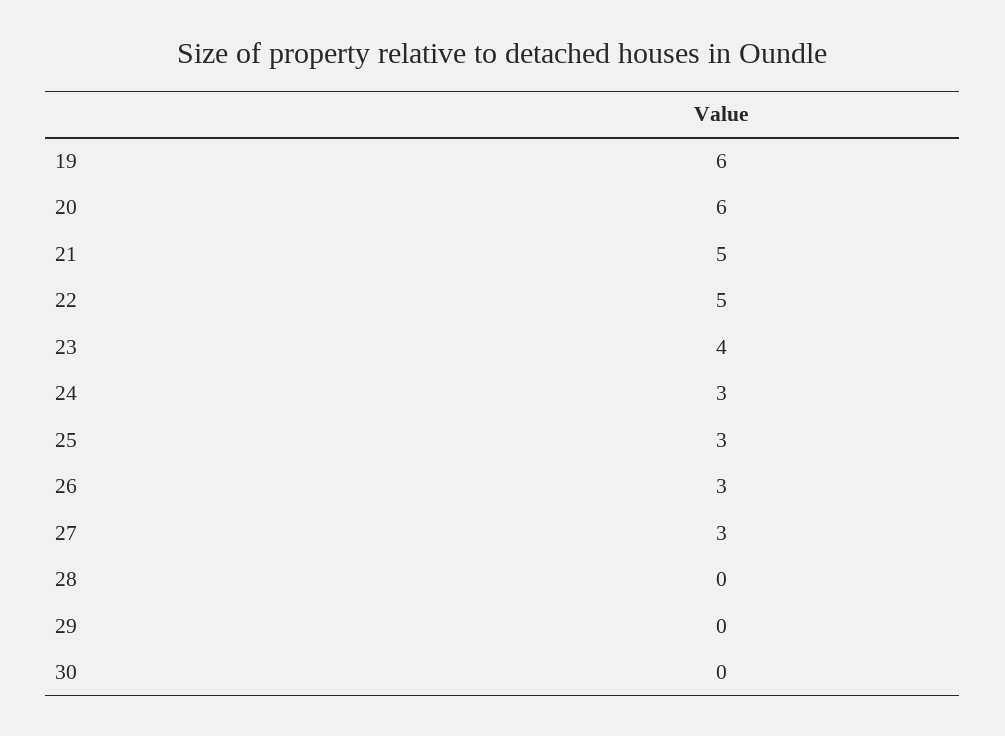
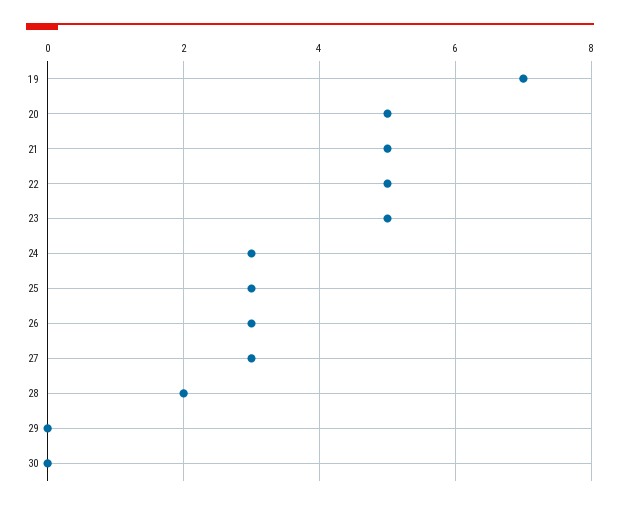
  {
-   "19": 6,
+   "19": 7,
-   "20": 6,
+   "20": 5,
    "21": 5,
    "22": 5,
-   "23": 4,
+   "23": 5,
    "24": 3,
    "25": 3,
    "26": 3,
    "27": 3,
-   "28": 0,
+   "28": 2,
    "29": 0,
    "30": 0
  }

